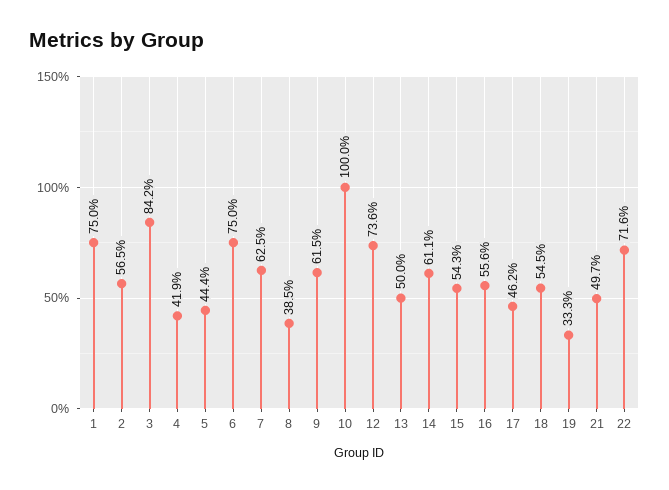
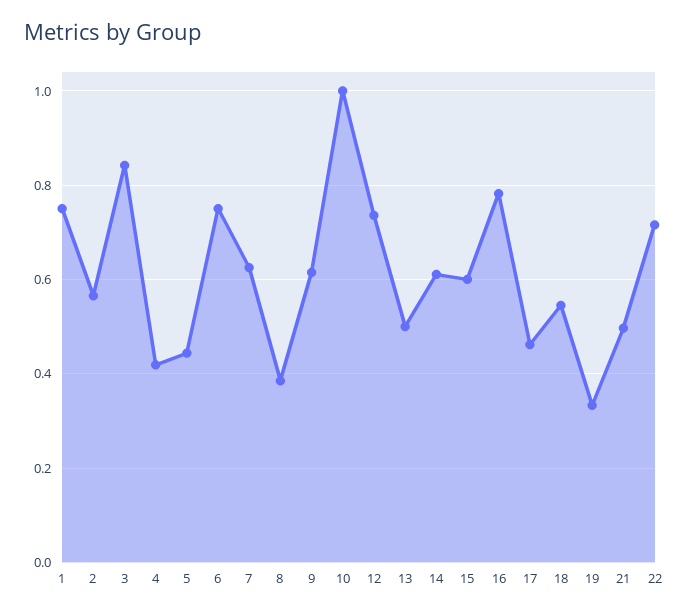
  {
    "1": 0.75,
    "2": 0.565,
    "3": 0.842,
    "4": 0.419,
    "5": 0.444,
    "6": 0.75,
    "7": 0.625,
    "8": 0.385,
    "9": 0.615,
    "10": 1,
    "12": 0.736,
    "13": 0.5,
    "14": 0.611,
-   "15": 0.543,
+   "15": 0.6,
-   "16": 0.556,
+   "16": 0.78,
    "17": 0.462,
    "18": 0.545,
    "19": 0.333,
    "21": 0.497,
    "22": 0.716
  }

